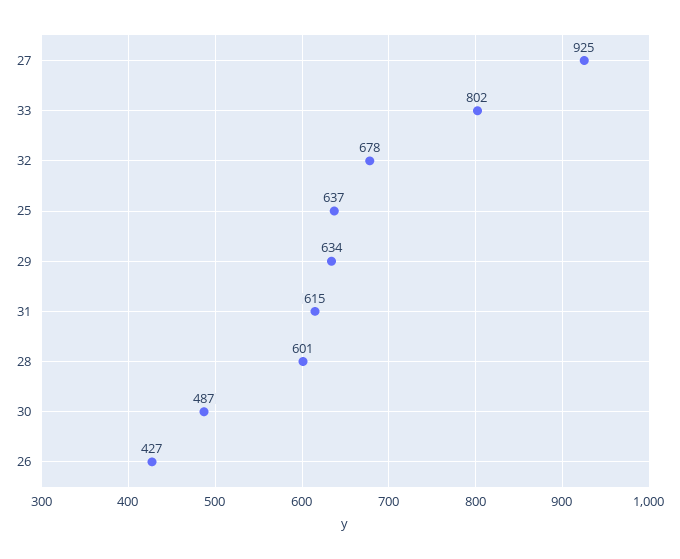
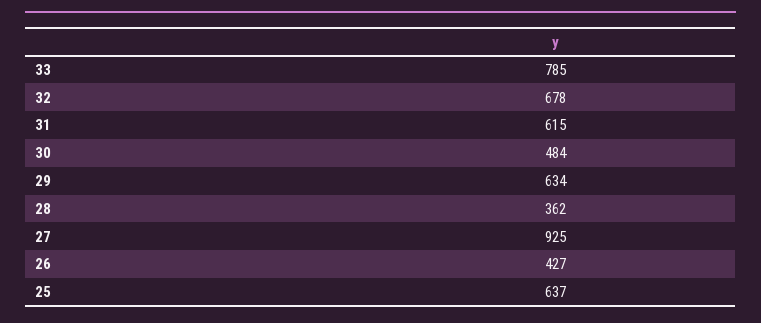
  {
    "27": 925,
-   "33": 802,
+   "33": 785,
    "32": 678,
    "25": 637,
    "29": 634,
    "31": 615,
-   "28": 601,
+   "28": 362,
-   "30": 487,
+   "30": 484,
    "26": 427
  }

